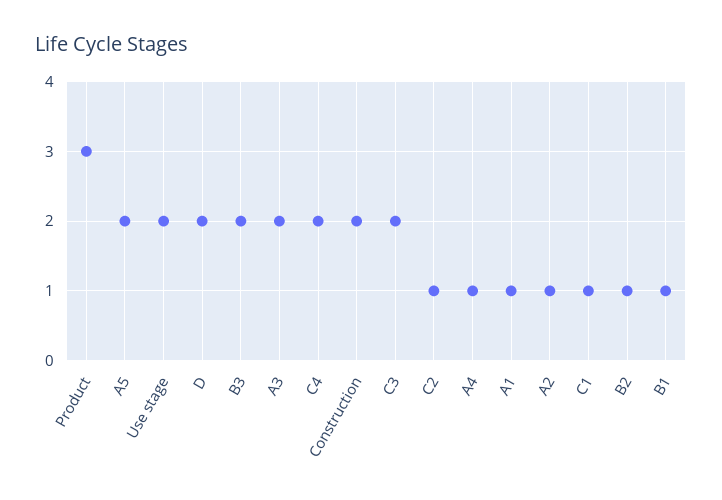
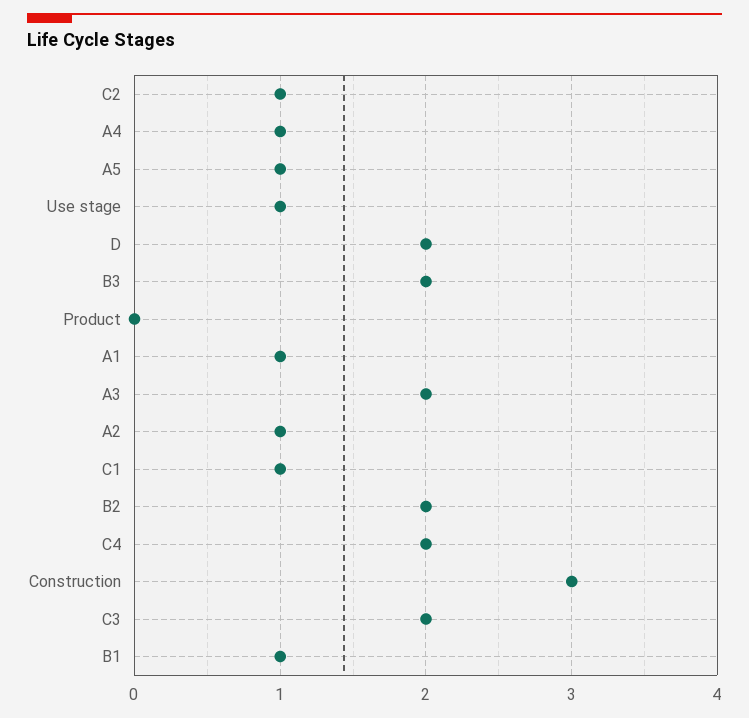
  {
-   "Product": 3,
+   "Product": 0,
-   "A5": 2,
+   "A5": 1,
-   "Use stage": 2,
+   "Use stage": 1,
    "D": 2,
    "B3": 2,
    "A3": 2,
    "C4": 2,
-   "Construction": 2,
+   "Construction": 3,
    "C3": 2,
    "C2": 1,
    "A4": 1,
    "A1": 1,
    "A2": 1,
    "C1": 1,
-   "B2": 1,
+   "B2": 2,
    "B1": 1
  }

